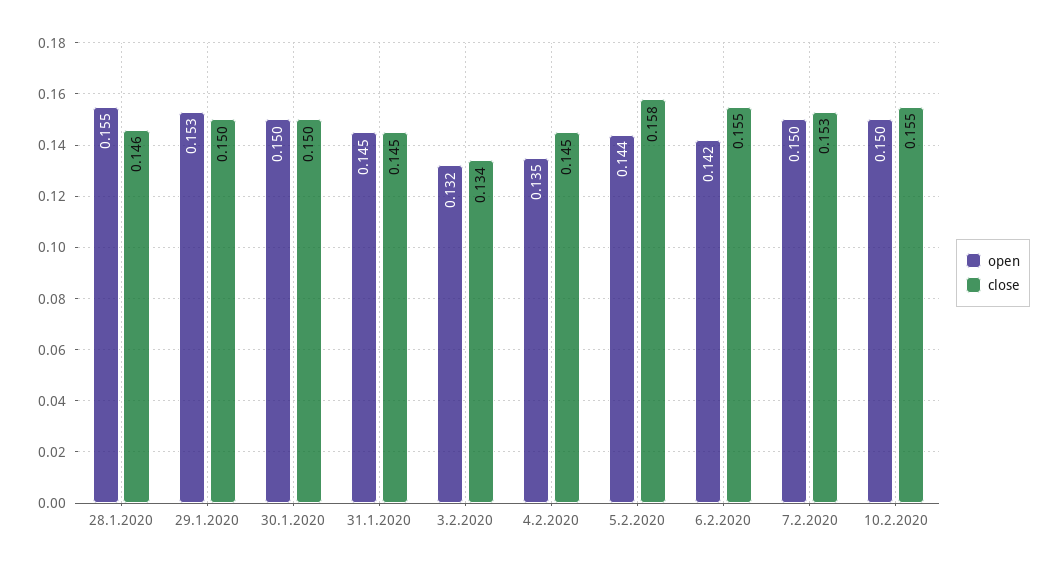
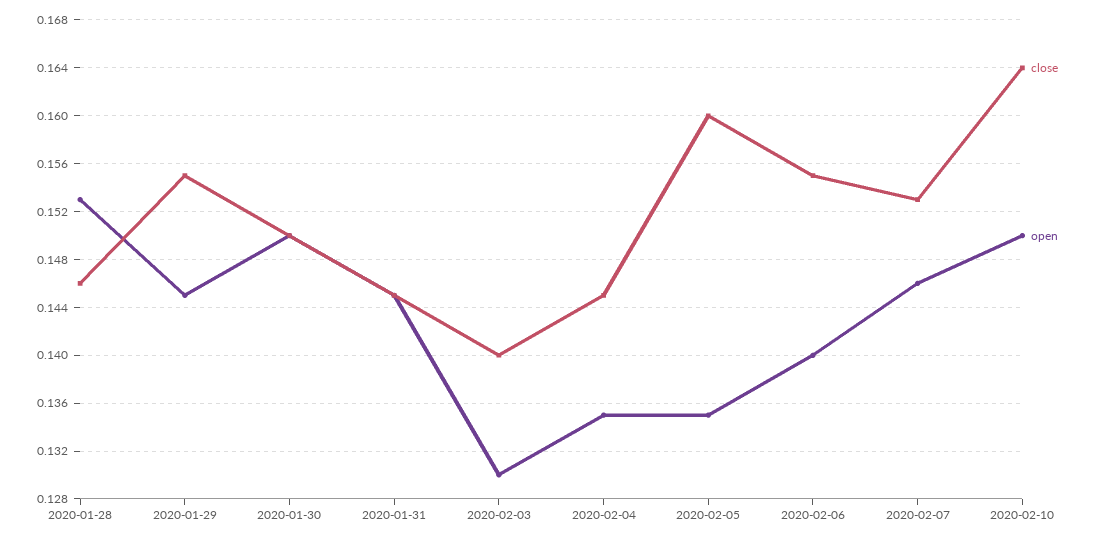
  {
    "open": {
-     "28.1.2020": 0.155,
+     "28.1.2020": 0.153,
-     "29.1.2020": 0.153,
+     "29.1.2020": 0.145,
      "30.1.2020": 0.15,
      "31.1.2020": 0.145,
-     "3.2.2020": 0.132,
+     "3.2.2020": 0.13,
      "4.2.2020": 0.135,
-     "5.2.2020": 0.144,
+     "5.2.2020": 0.135,
-     "6.2.2020": 0.142,
+     "6.2.2020": 0.14,
-     "7.2.2020": 0.15,
+     "7.2.2020": 0.146,
      "10.2.2020": 0.15
    },
    "close": {
      "28.1.2020": 0.146,
-     "29.1.2020": 0.15,
+     "29.1.2020": 0.155,
      "30.1.2020": 0.15,
      "31.1.2020": 0.145,
-     "3.2.2020": 0.134,
+     "3.2.2020": 0.14,
      "4.2.2020": 0.145,
-     "5.2.2020": 0.158,
+     "5.2.2020": 0.16,
      "6.2.2020": 0.155,
      "7.2.2020": 0.153,
-     "10.2.2020": 0.155
+     "10.2.2020": 0.164
    }
  }

